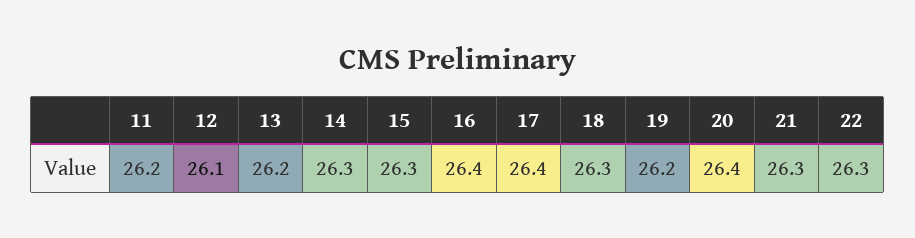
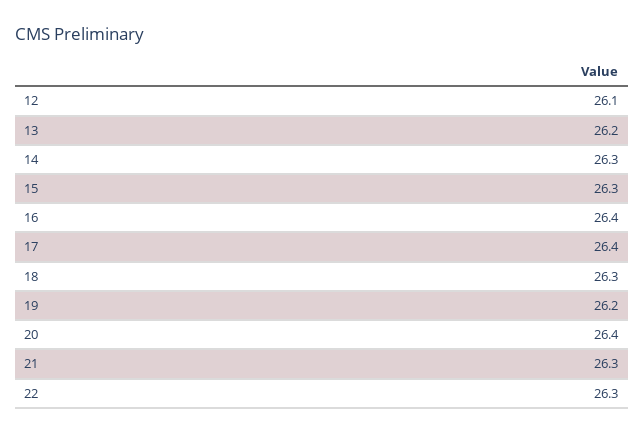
  {
-   "11": 26.2,
    "12": 26.1,
    "13": 26.2,
    "14": 26.3,
    "15": 26.3,
    "16": 26.4,
    "17": 26.4,
    "18": 26.3,
    "19": 26.2,
    "20": 26.4,
    "21": 26.3,
    "22": 26.3
  }

